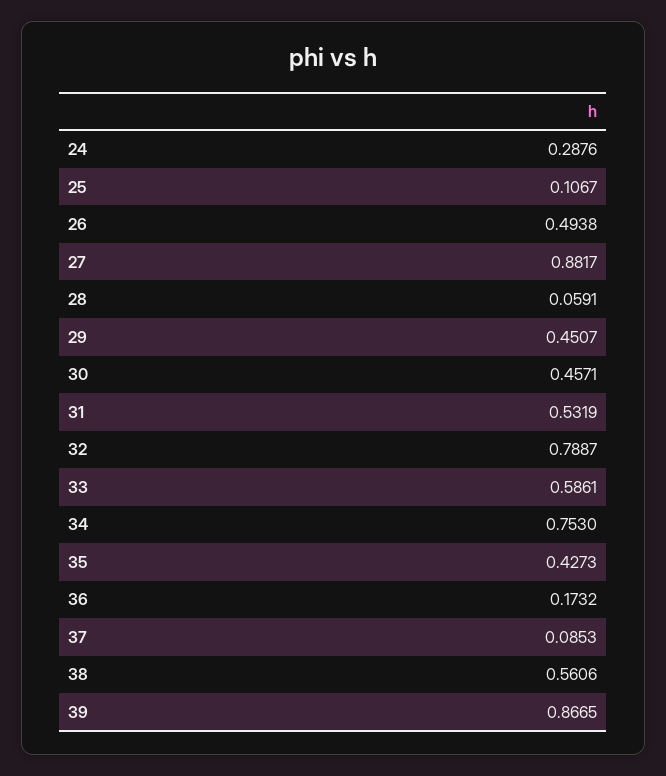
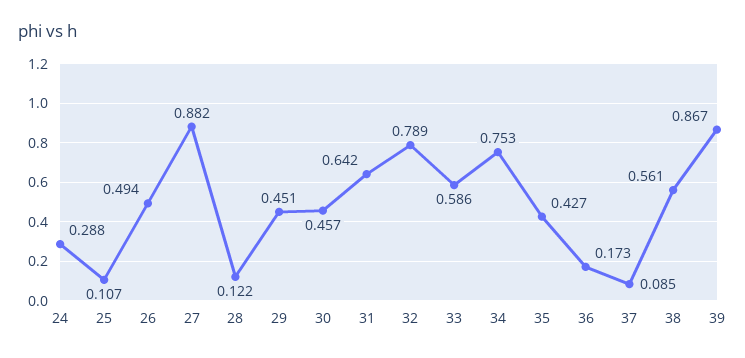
  {
    "24": 0.2876,
    "25": 0.1067,
    "26": 0.4938,
    "27": 0.8817,
-   "28": 0.0591,
+   "28": 0.122,
    "29": 0.4507,
    "30": 0.4571,
-   "31": 0.5319,
+   "31": 0.642,
    "32": 0.7887,
    "33": 0.5861,
    "34": 0.753,
    "35": 0.4273,
    "36": 0.1732,
    "37": 0.0853,
    "38": 0.5606,
    "39": 0.8665
  }

